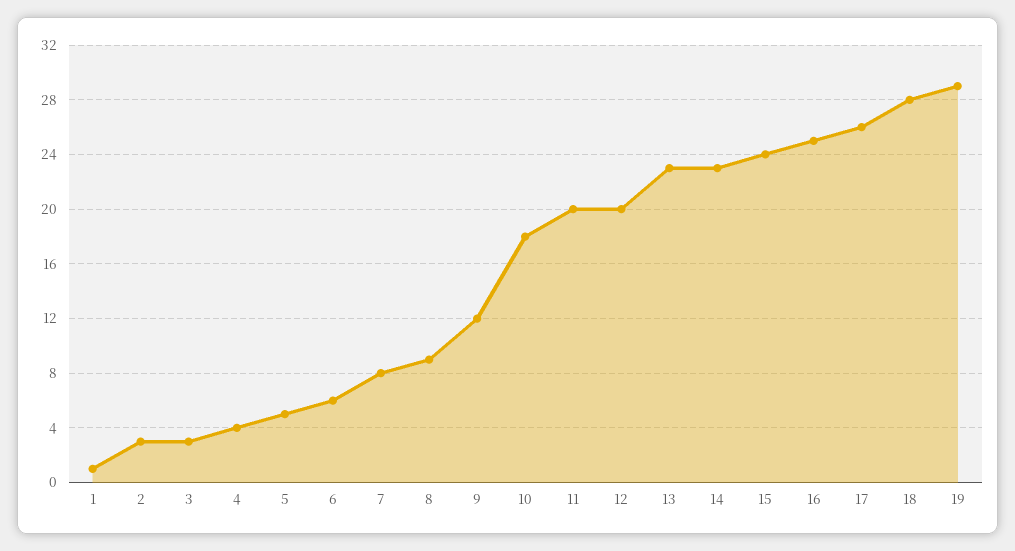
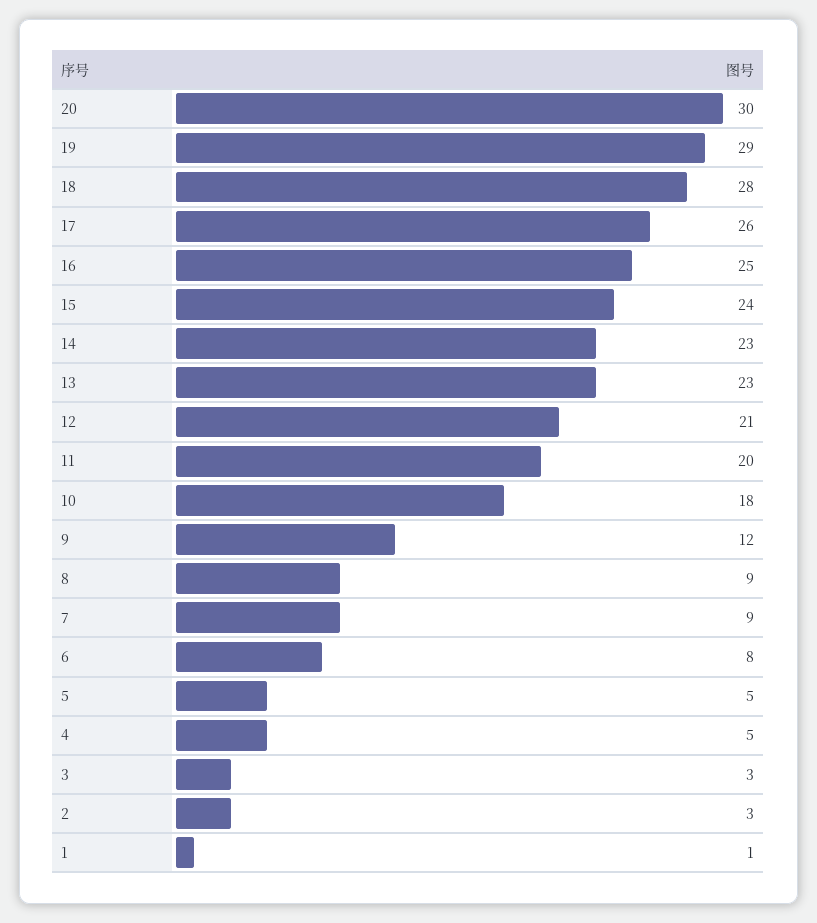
  {
    "1": 1,
    "2": 3,
    "3": 3,
-   "4": 4,
+   "4": 5,
    "5": 5,
-   "6": 6,
+   "6": 8,
-   "7": 8,
+   "7": 9,
    "8": 9,
    "9": 12,
    "10": 18,
    "11": 20,
-   "12": 20,
+   "12": 21,
    "13": 23,
    "14": 23,
    "15": 24,
    "16": 25,
    "17": 26,
    "18": 28,
-   "19": 29
+   "19": 29,
+   "20": 30
  }

